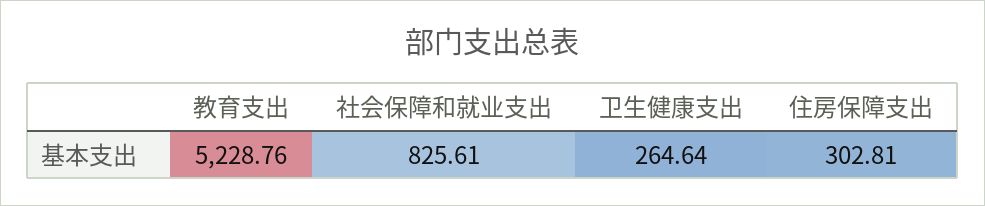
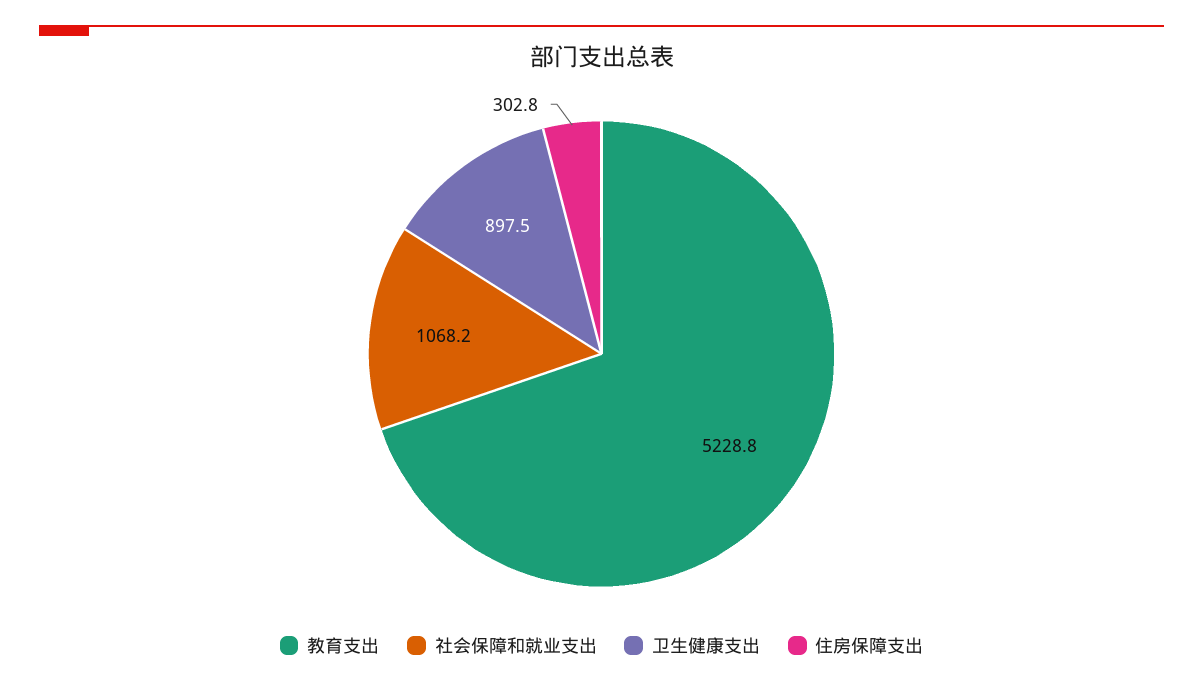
  {
    "教育支出": 5228.76,
-   "社会保障和就业支出": 825.61,
+   "社会保障和就业支出": 1068.2,
-   "卫生健康支出": 264.64,
+   "卫生健康支出": 897.5,
    "住房保障支出": 302.81
  }

